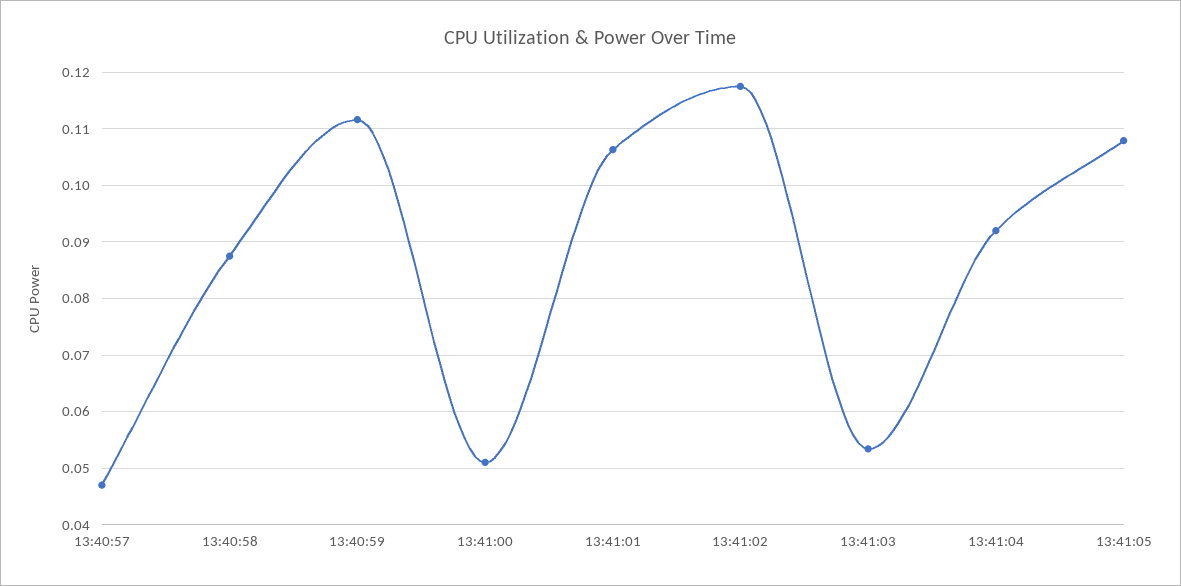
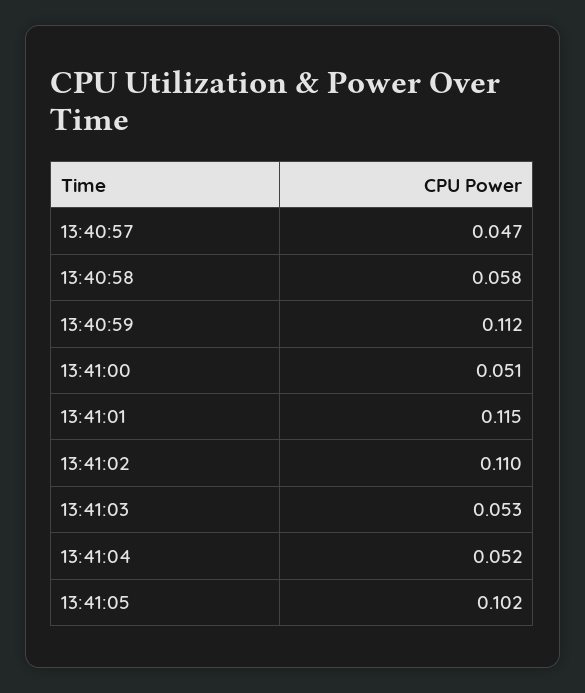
  {
    "13:40:57": 0.047,
-   "13:40:58": 0.088,
+   "13:40:58": 0.058,
    "13:40:59": 0.112,
    "13:41:00": 0.051,
-   "13:41:01": 0.106,
+   "13:41:01": 0.115,
-   "13:41:02": 0.118,
+   "13:41:02": 0.11,
    "13:41:03": 0.053,
-   "13:41:04": 0.092,
+   "13:41:04": 0.052,
-   "13:41:05": 0.108
+   "13:41:05": 0.102
  }

